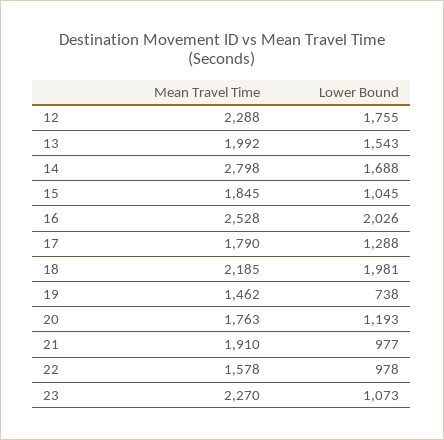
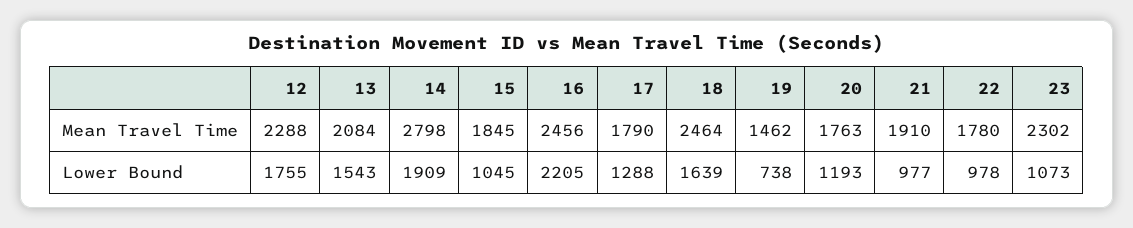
  {
    "Mean Travel Time": {
      "12": 2288,
-     "13": 1992,
+     "13": 2084,
      "14": 2798,
      "15": 1845,
-     "16": 2528,
+     "16": 2456,
      "17": 1790,
-     "18": 2185,
+     "18": 2464,
      "19": 1462,
      "20": 1763,
      "21": 1910,
-     "22": 1578,
+     "22": 1780,
-     "23": 2270
+     "23": 2302
    },
    "Lower Bound": {
      "12": 1755,
      "13": 1543,
-     "14": 1688,
+     "14": 1909,
      "15": 1045,
-     "16": 2026,
+     "16": 2205,
      "17": 1288,
-     "18": 1981,
+     "18": 1639,
      "19": 738,
      "20": 1193,
      "21": 977,
      "22": 978,
      "23": 1073
    }
  }

